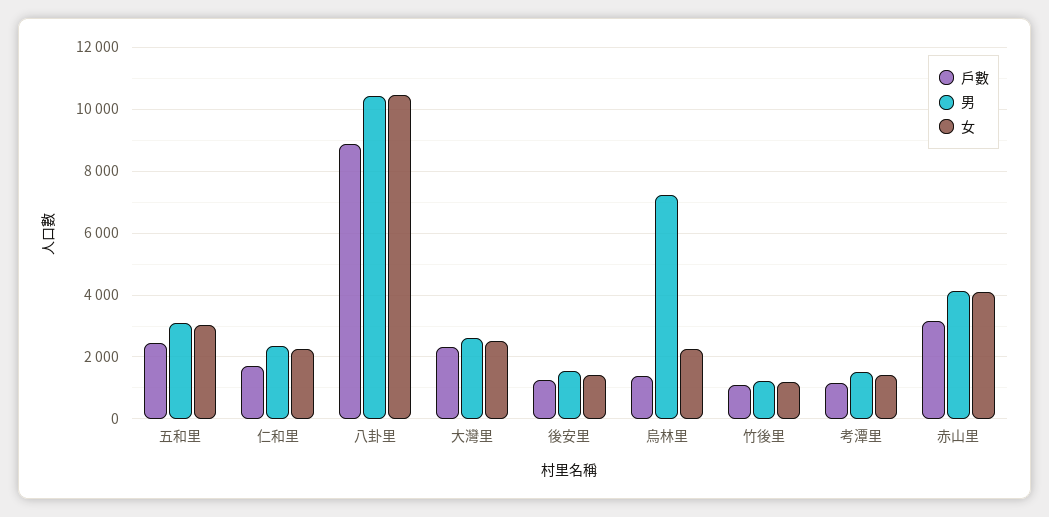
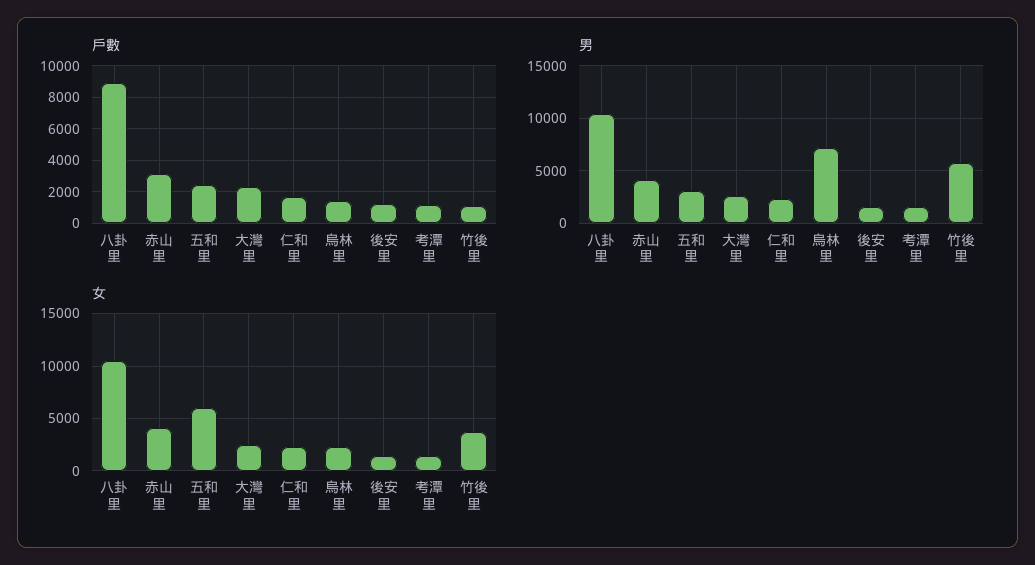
  {
    "戶數": {
      "五和里": 2400,
      "仁和里": 1800,
      "八卦里": 8800,
      "大灣里": 2400,
      "後安里": 1200,
      "烏林里": 1400,
      "竹後里": 1000,
      "考潭里": 1200,
      "赤山里": 3200
    },
    "男": {
      "五和里": 3200,
      "仁和里": 2400,
      "八卦里": 10400,
      "大灣里": 2600,
      "後安里": 1600,
      "烏林里": 7200,
-     "竹後里": 1200,
+     "竹後里": 6000,
      "考潭里": 1600,
      "赤山里": 4200
    },
    "女": {
-     "五和里": 3000,
+     "五和里": 6000,
      "仁和里": 2200,
      "八卦里": 10400,
      "大灣里": 2600,
      "後安里": 1400,
      "烏林里": 2200,
-     "竹後里": 1200,
+     "竹後里": 4000,
      "考潭里": 1400,
      "赤山里": 4000
    }
  }

